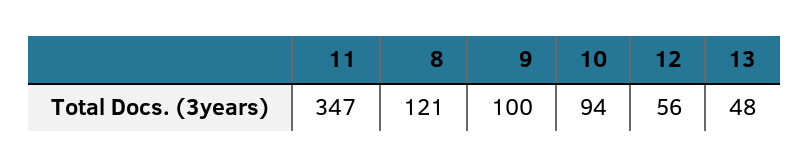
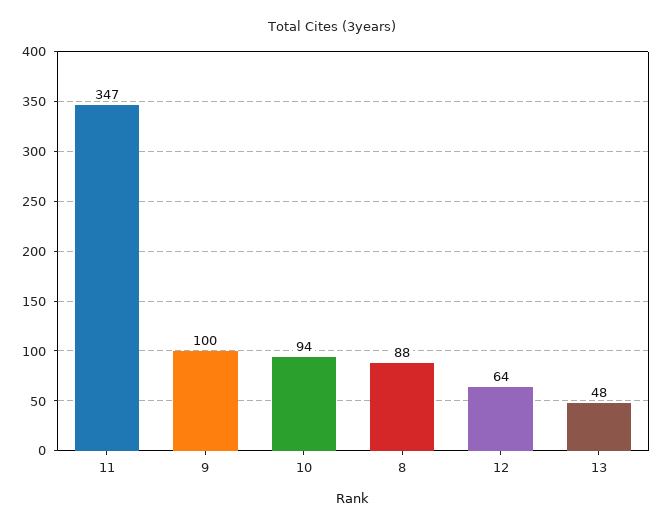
  {
    "11": 347,
-   "8": 121,
+   "8": 88,
    "9": 100,
    "10": 94,
-   "12": 56,
+   "12": 64,
    "13": 48
  }

